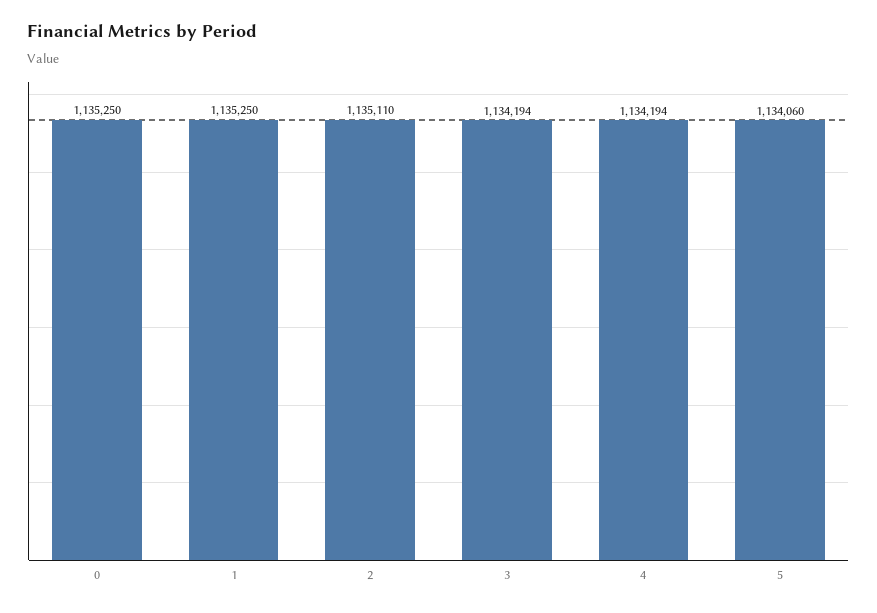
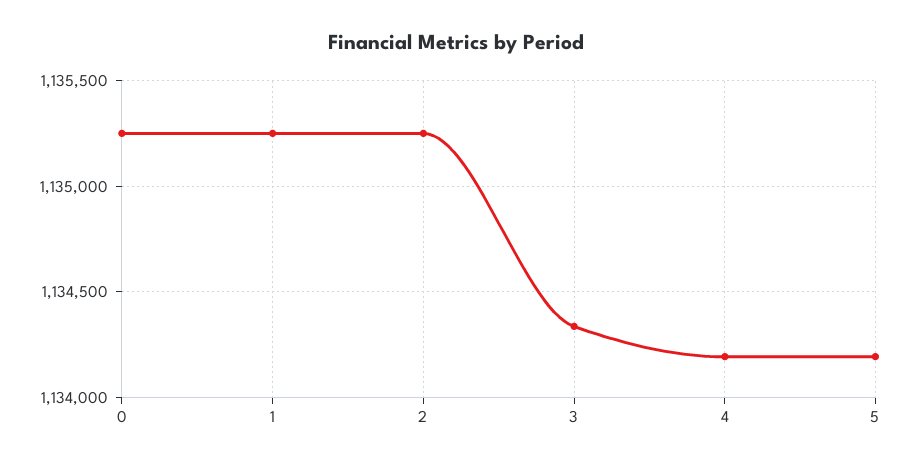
  {
    "0": 1135250,
    "1": 1135250,
-   "2": 1135110,
+   "2": 1135250,
-   "3": 1134194,
+   "3": 1134350,
    "4": 1134194,
-   "5": 1134060
+   "5": 1134200
  }

